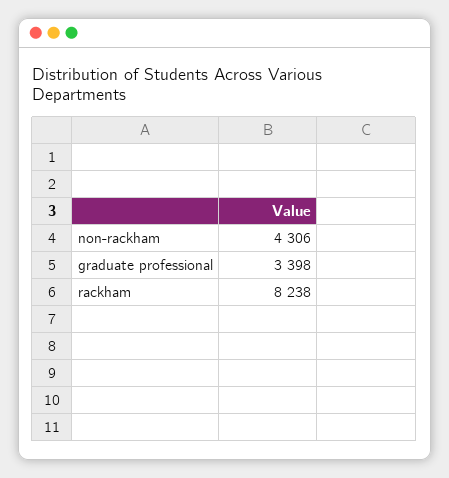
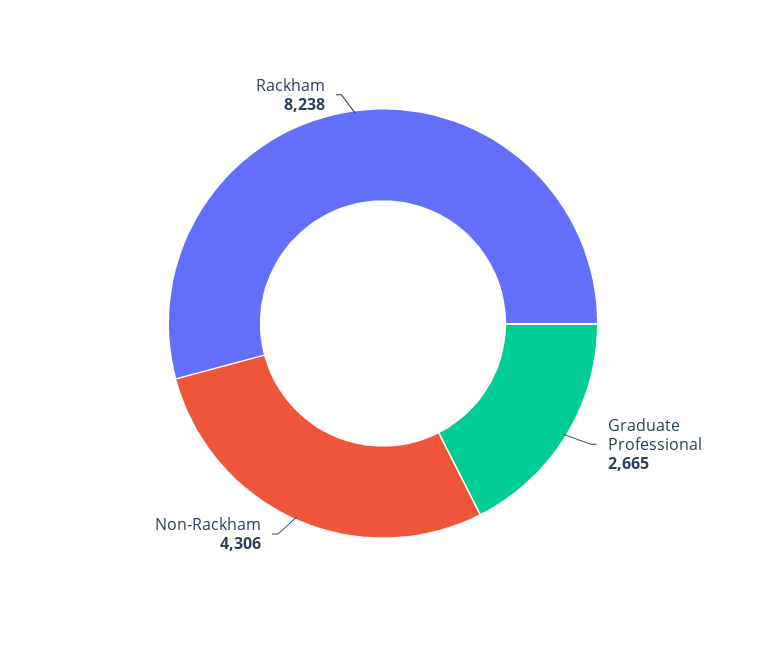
  {
    "non-rackham": 4306,
-   "graduate professional": 3398,
+   "graduate professional": 2665,
    "rackham": 8238
  }

